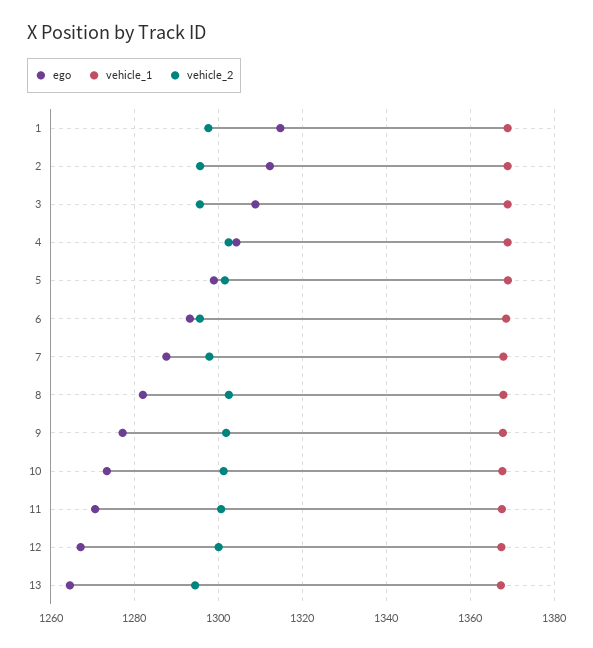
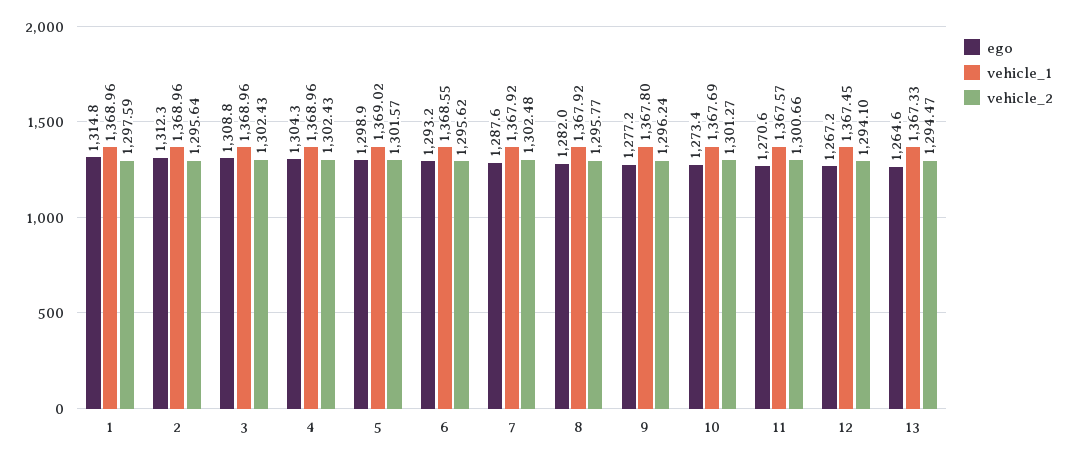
  {
    "ego": {
      "1": 1314.8,
      "2": 1312.3,
      "3": 1308.8,
      "4": 1304.3,
      "5": 1298.9,
      "6": 1293.2,
      "7": 1287.6,
      "8": 1282,
      "9": 1277.2,
      "10": 1273.4,
      "11": 1270.6,
      "12": 1267.2,
      "13": 1264.6
    },
    "vehicle_1": {
      "1": 1368.96,
      "2": 1368.96,
      "3": 1368.96,
      "4": 1368.96,
      "5": 1369.02,
      "6": 1368.55,
      "7": 1367.92,
      "8": 1367.92,
      "9": 1367.8,
      "10": 1367.69,
      "11": 1367.57,
      "12": 1367.45,
      "13": 1367.33
    },
    "vehicle_2": {
      "1": 1297.59,
      "2": 1295.64,
-     "3": 1296,
+     "3": 1302.43,
      "4": 1302.43,
      "5": 1301.57,
      "6": 1295.62,
-     "7": 1298,
+     "7": 1302.48,
-     "8": 1302,
+     "8": 1295.77,
-     "9": 1302,
+     "9": 1296.24,
      "10": 1301.27,
      "11": 1300.66,
-     "12": 1300,
+     "12": 1294.1,
      "13": 1294.47
    }
  }

